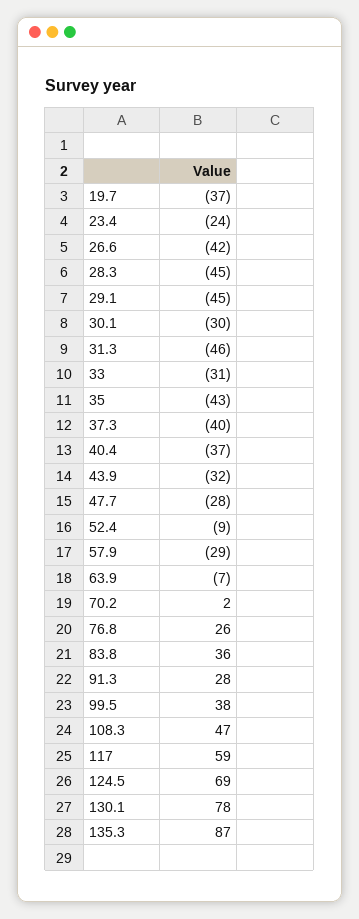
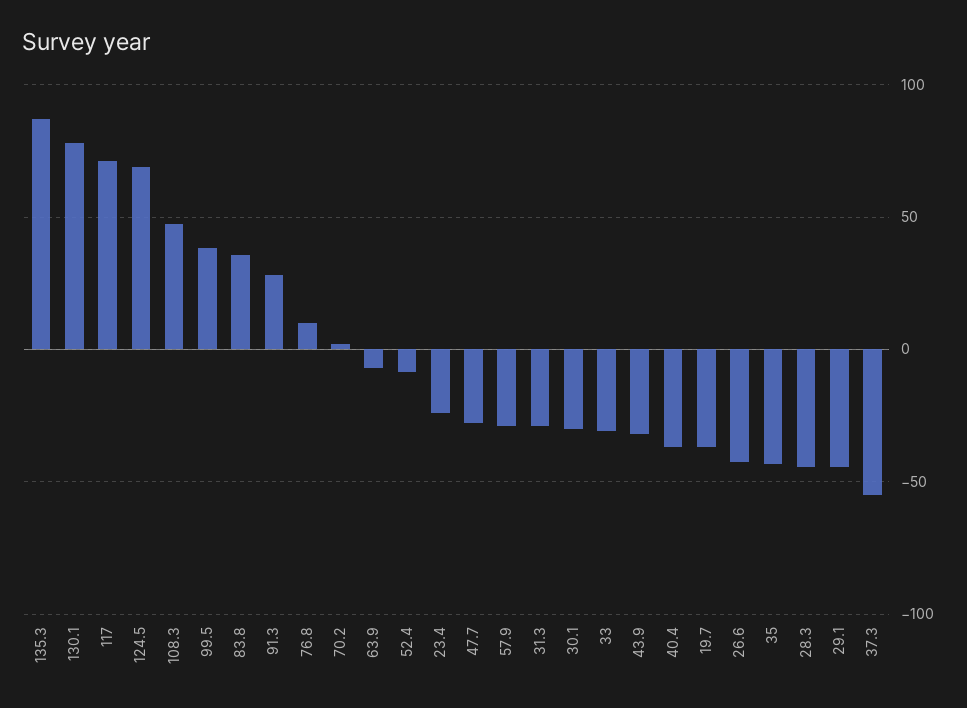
  {
    "19.7": -37,
    "23.4": -24,
    "26.6": -42,
    "28.3": -45,
    "29.1": -45,
    "30.1": -30,
-   "31.3": -46,
+   "31.3": -30,
    "33": -31,
    "35": -43,
-   "37.3": -40,
+   "37.3": -55,
    "40.4": -37,
    "43.9": -32,
    "47.7": -28,
    "52.4": -9,
    "57.9": -29,
    "63.9": -7,
    "70.2": 2,
-   "76.8": 26,
+   "76.8": 10,
    "83.8": 36,
    "91.3": 28,
    "99.5": 38,
    "108.3": 47,
-   "117": 59,
+   "117": 70,
    "124.5": 69,
    "130.1": 78,
    "135.3": 87
  }

